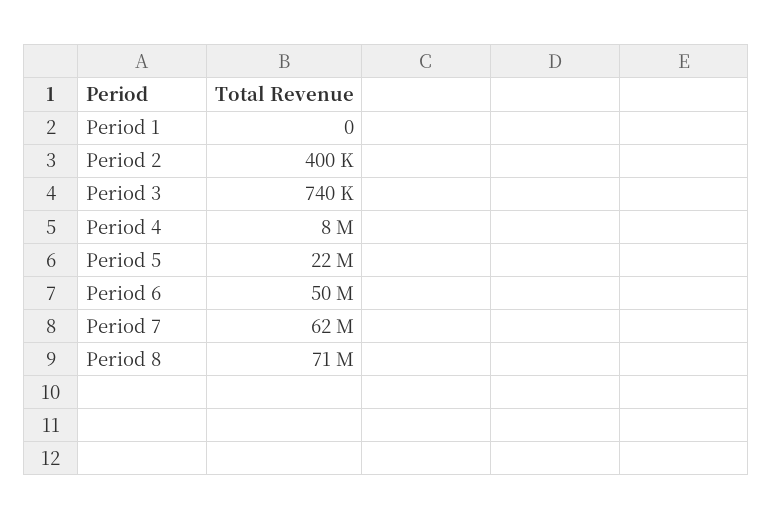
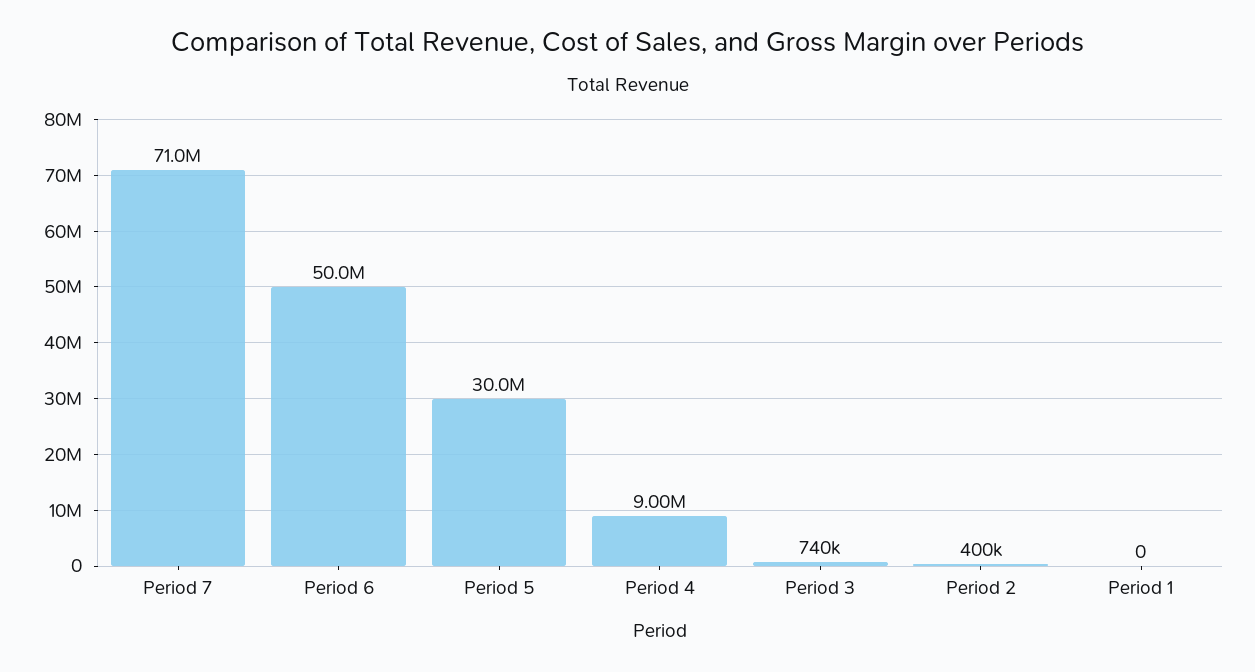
  {
    "Period 1": 0,
    "Period 2": 400000,
    "Period 3": 740000,
-   "Period 4": 8000000,
+   "Period 4": 9000000,
-   "Period 5": 22000000,
+   "Period 5": 30000000,
    "Period 6": 50000000,
-   "Period 7": 62000000,
+   "Period 7": 71000000
-   "Period 8": 71000000
  }

